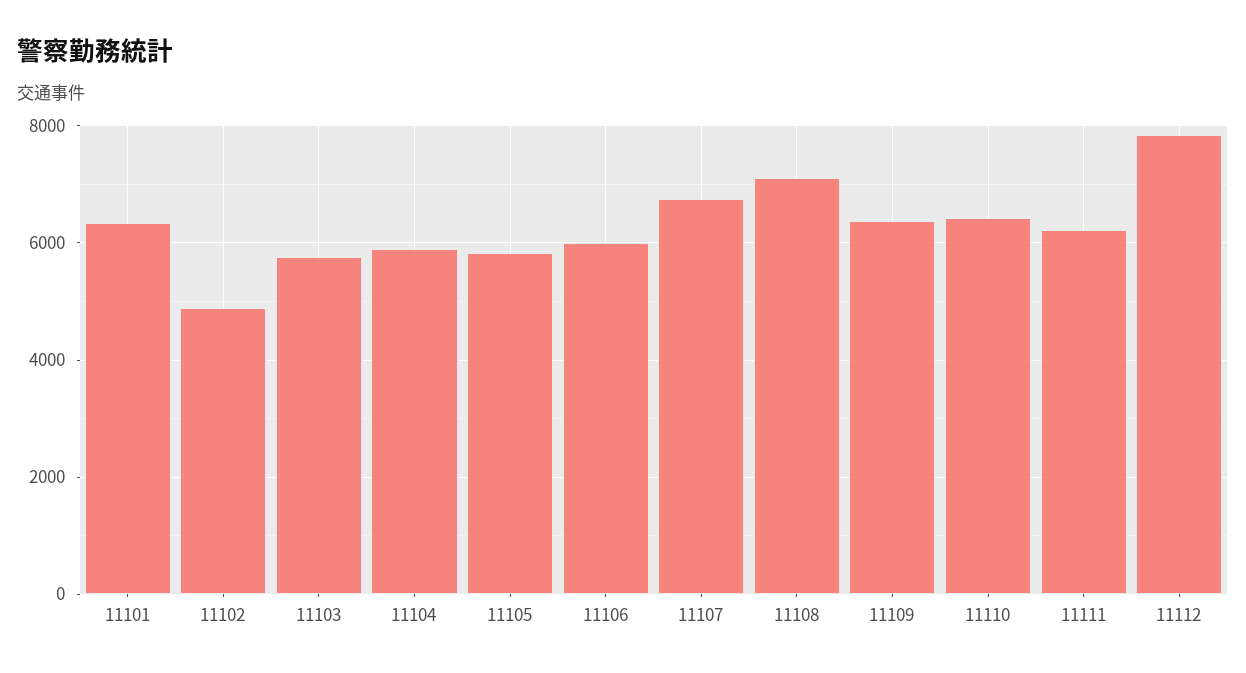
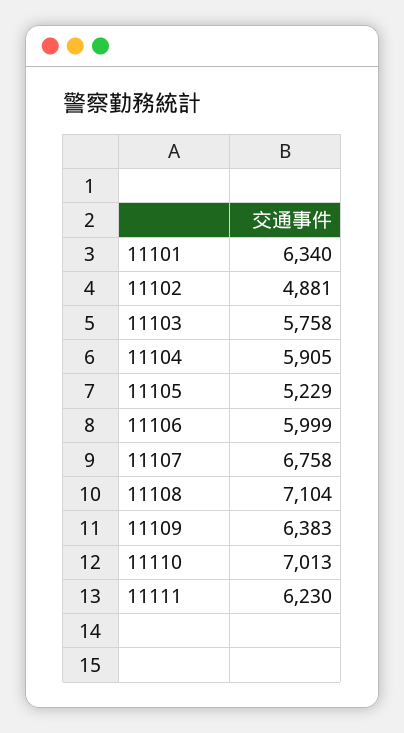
  {
    "11101": 6340,
    "11102": 4881,
    "11103": 5758,
    "11104": 5905,
-   "11105": 5800,
+   "11105": 5229,
    "11106": 5999,
    "11107": 6758,
    "11108": 7104,
    "11109": 6383,
-   "11110": 6400,
+   "11110": 7013,
-   "11111": 6230,
+   "11111": 6230
-   "11112": 7800
  }

